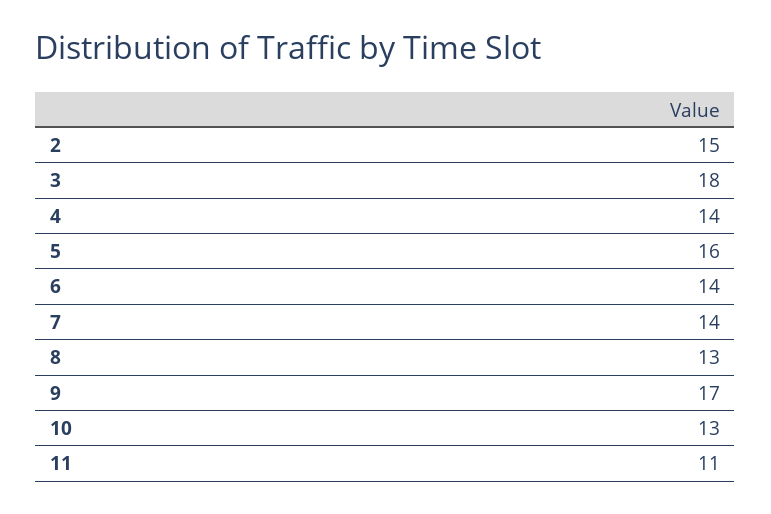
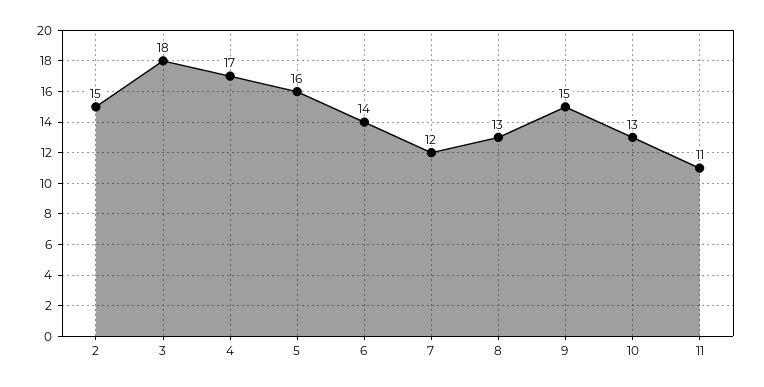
  {
    "2": 15,
    "3": 18,
-   "4": 14,
+   "4": 17,
    "5": 16,
    "6": 14,
-   "7": 14,
+   "7": 12,
    "8": 13,
-   "9": 17,
+   "9": 15,
    "10": 13,
    "11": 11
  }

